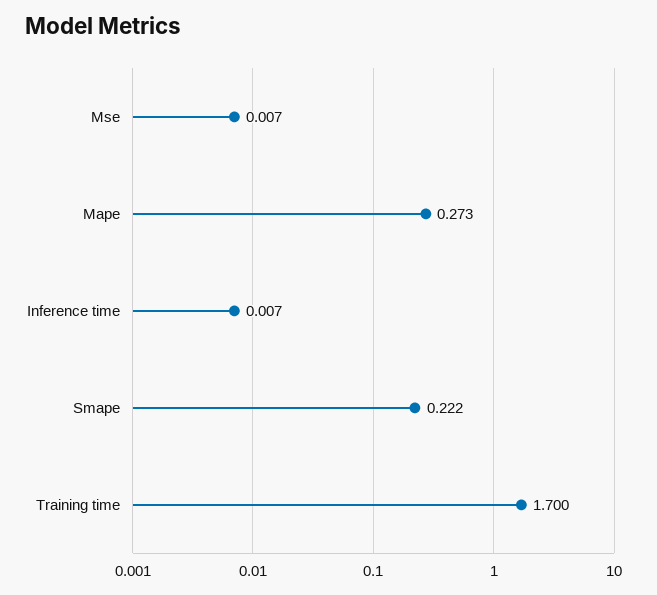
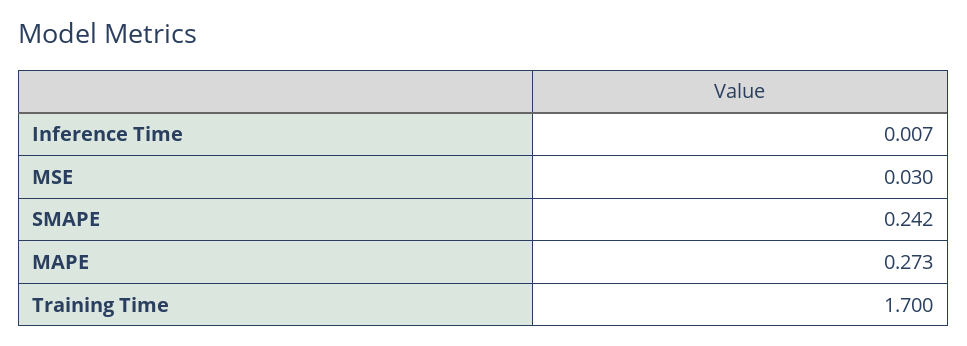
  {
-   "Mse": 0.007,
+   "Mse": 0.03,
    "Mape": 0.273,
    "Inference time": 0.007,
-   "Smape": 0.222,
+   "Smape": 0.242,
    "Training time": 1.7
  }

